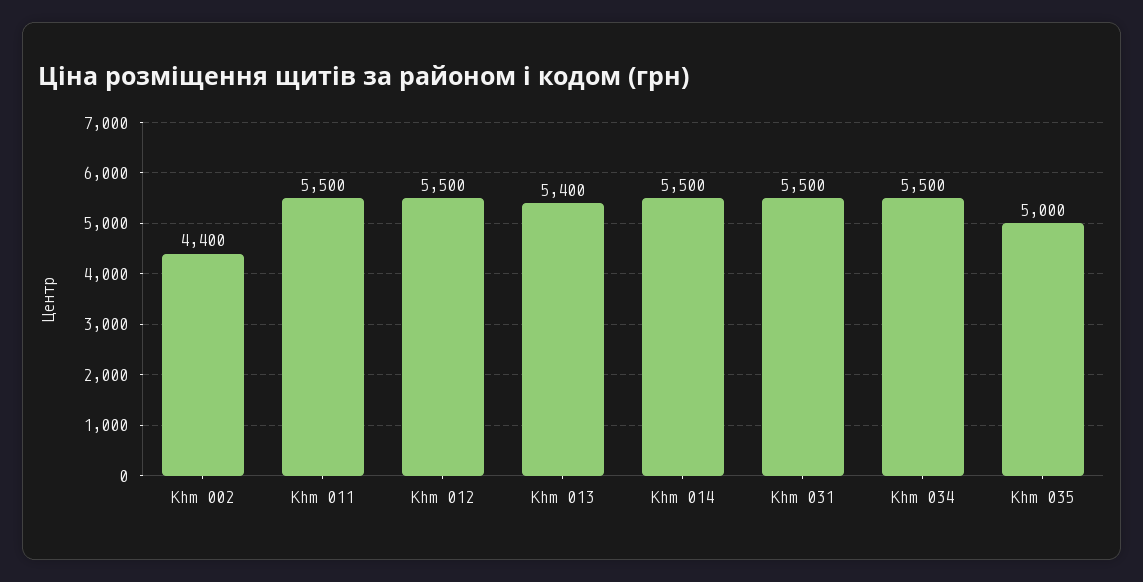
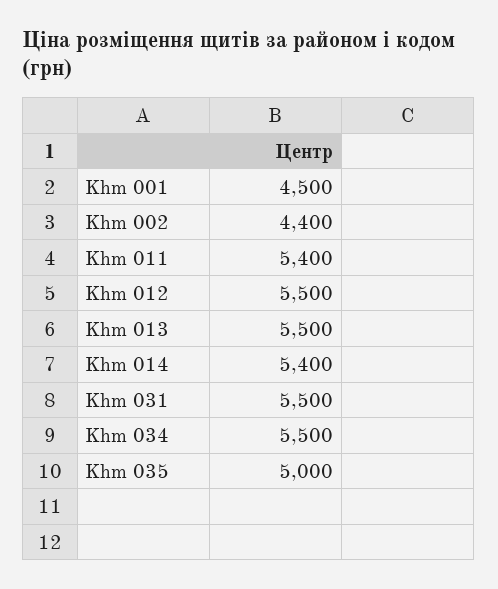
  {
    "Khm 002": 4400,
-   "Khm 011": 5500,
+   "Khm 011": 5400,
    "Khm 012": 5500,
-   "Khm 013": 5400,
+   "Khm 013": 5500,
-   "Khm 014": 5500,
+   "Khm 014": 5400,
    "Khm 031": 5500,
    "Khm 034": 5500,
-   "Khm 035": 5000
+   "Khm 035": 5000,
+   "Khm 001": 4500
  }

